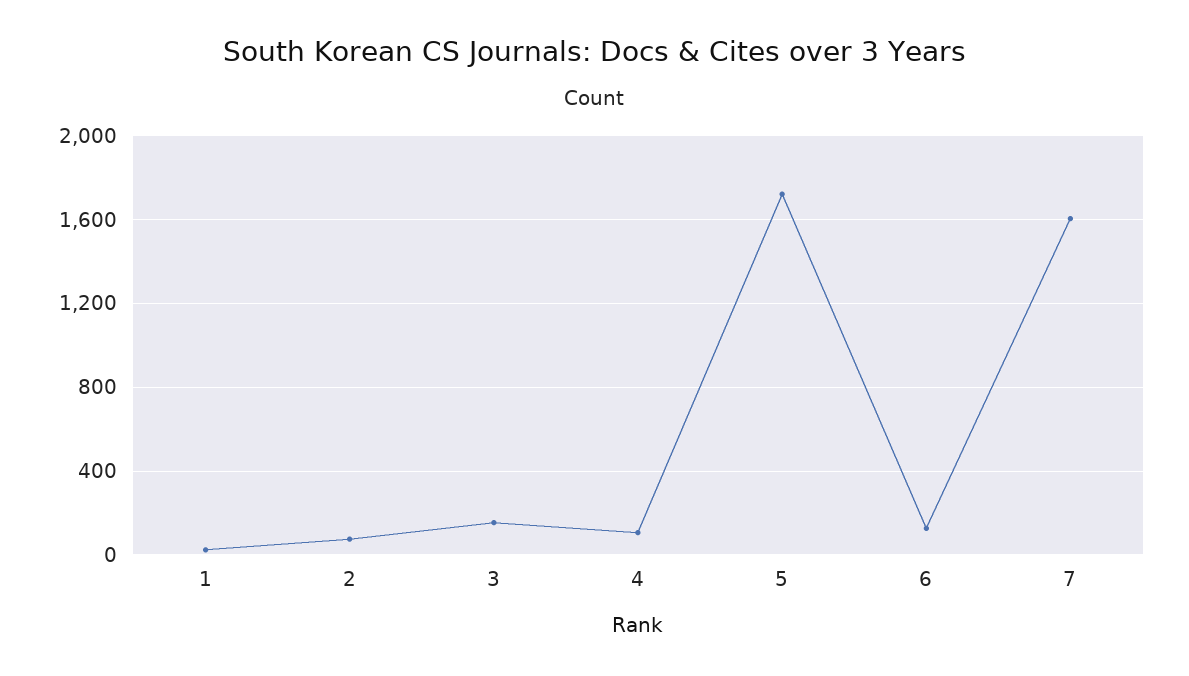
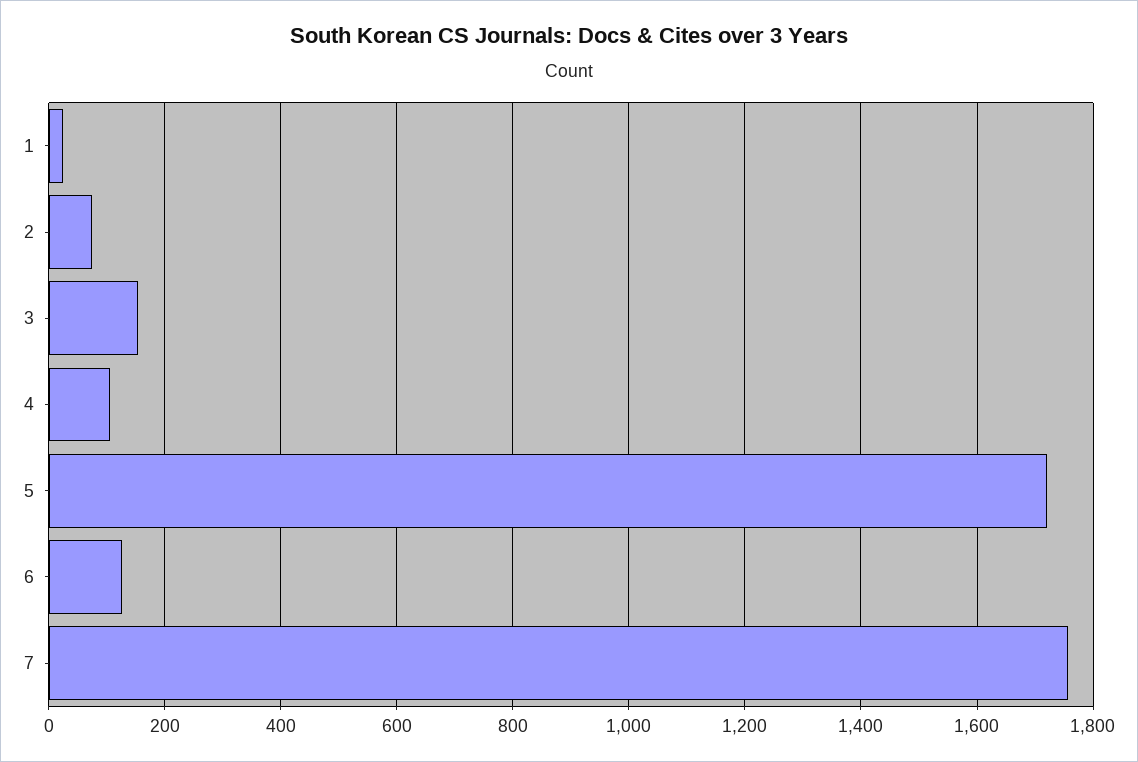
  {
    "1": 20,
    "2": 80,
    "3": 160,
    "4": 100,
    "5": 1720,
    "6": 120,
-   "7": 1600
+   "7": 1760
  }

